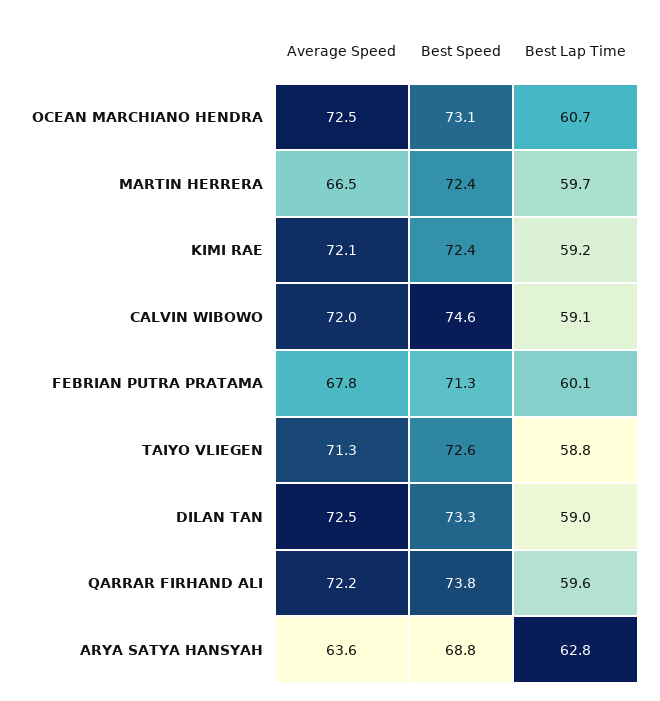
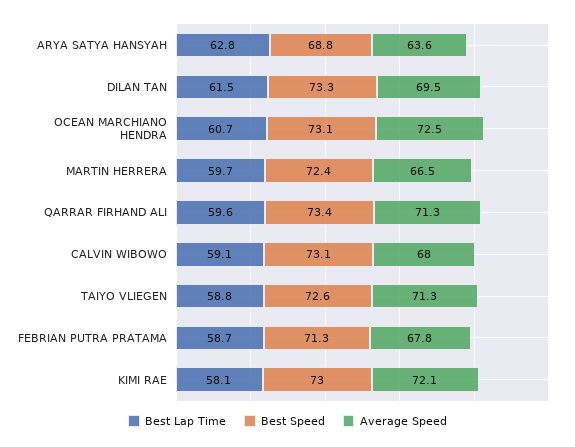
  {
    "Average Speed": {
      "OCEAN MARCHIANO HENDRA": 72.5,
      "MARTIN HERRERA": 66.5,
      "KIMI RAE": 72.1,
-     "CALVIN WIBOWO": 72,
+     "CALVIN WIBOWO": 68,
      "FEBRIAN PUTRA PRATAMA": 67.8,
      "TAIYO VLIEGEN": 71.3,
-     "DILAN TAN": 72.5,
+     "DILAN TAN": 69.5,
-     "QARRAR FIRHAND ALI": 72.2,
+     "QARRAR FIRHAND ALI": 71.3,
      "ARYA SATYA HANSYAH": 63.6
    },
    "Best Speed": {
      "OCEAN MARCHIANO HENDRA": 73.1,
      "MARTIN HERRERA": 72.4,
-     "KIMI RAE": 72.4,
+     "KIMI RAE": 73,
-     "CALVIN WIBOWO": 74.6,
+     "CALVIN WIBOWO": 73.1,
      "FEBRIAN PUTRA PRATAMA": 71.3,
      "TAIYO VLIEGEN": 72.6,
      "DILAN TAN": 73.3,
-     "QARRAR FIRHAND ALI": 73.8,
+     "QARRAR FIRHAND ALI": 73.4,
      "ARYA SATYA HANSYAH": 68.8
    },
    "Best Lap Time": {
      "OCEAN MARCHIANO HENDRA": 60.7,
      "MARTIN HERRERA": 59.7,
-     "KIMI RAE": 59.2,
+     "KIMI RAE": 58.1,
      "CALVIN WIBOWO": 59.1,
-     "FEBRIAN PUTRA PRATAMA": 60.1,
+     "FEBRIAN PUTRA PRATAMA": 58.7,
      "TAIYO VLIEGEN": 58.8,
-     "DILAN TAN": 59,
+     "DILAN TAN": 61.5,
      "QARRAR FIRHAND ALI": 59.6,
      "ARYA SATYA HANSYAH": 62.8
    }
  }

